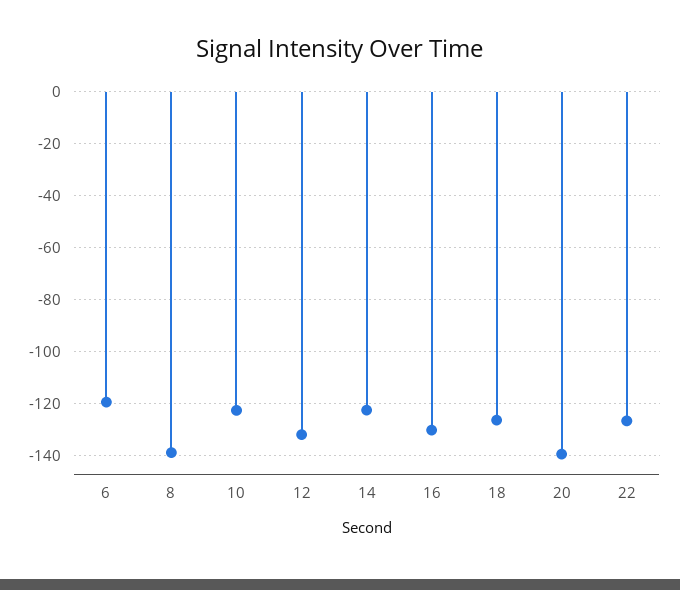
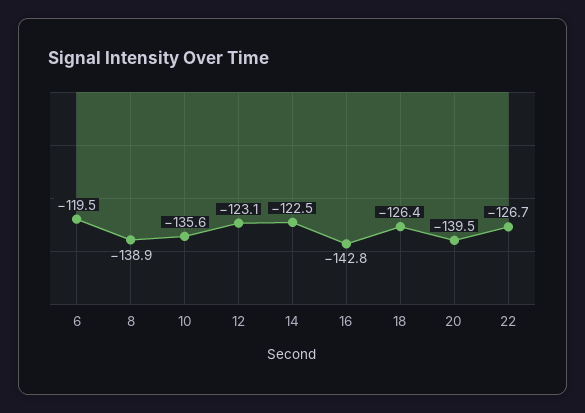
  {
    "6": -119.5,
    "8": -138.9,
-   "10": -122.5,
+   "10": -135.6,
-   "12": -132.5,
+   "12": -123.1,
    "14": -122.5,
-   "16": -130,
+   "16": -142.8,
    "18": -126.4,
    "20": -139.5,
    "22": -126.7
  }

